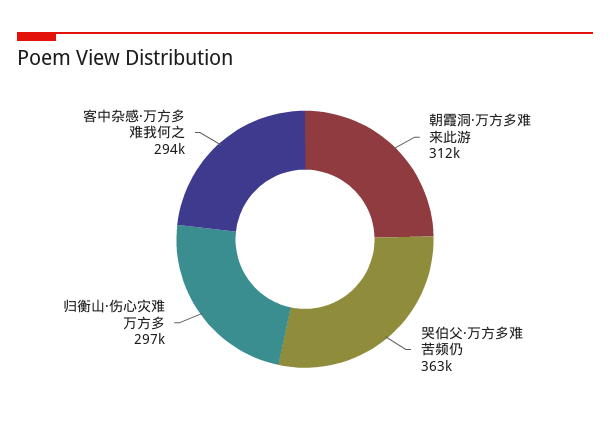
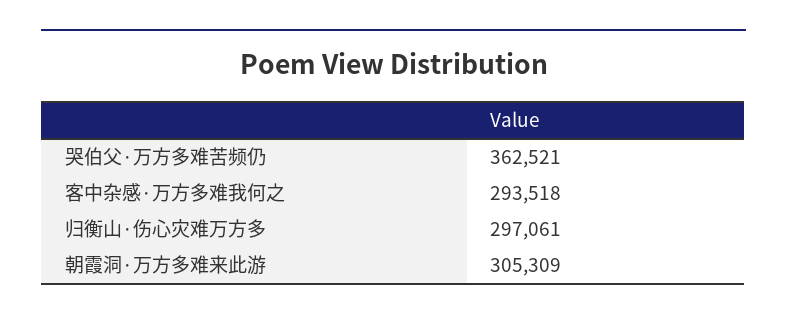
  {
-   "朝霞洞·万方多难来此游": 312000,
+   "朝霞洞·万方多难来此游": 305309,
    "哭伯父·万方多难苦频仍": 362521,
    "归衡山·伤心灾难万方多": 297061,
    "客中杂感·万方多难我何之": 293518
  }

